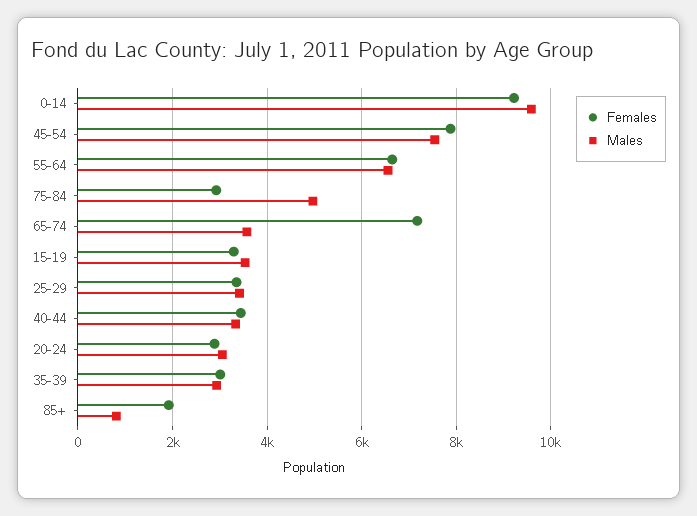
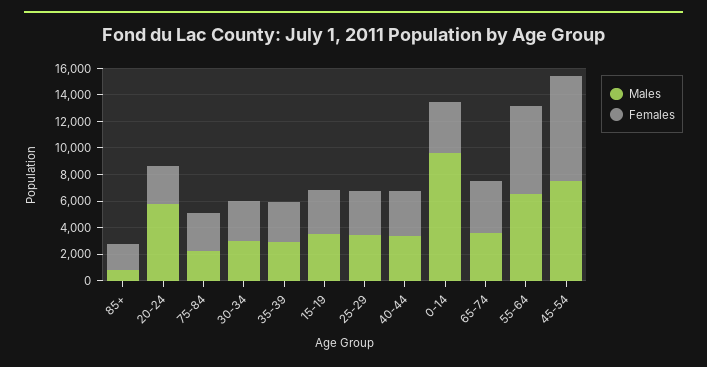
  {
    "Females": {
-     "0-14": 9200,
+     "0-14": 4000,
      "45-54": 7800,
      "55-64": 6600,
      "75-84": 3000,
-     "65-74": 7200,
+     "65-74": 4000,
      "15-19": 3200,
      "25-29": 3400,
      "40-44": 3400,
      "20-24": 2800,
      "35-39": 3000,
-     "85+": 2000
+     "85+": 2000,
+     "30-34": 3000
    },
    "Males": {
      "0-14": 9600,
      "45-54": 7600,
      "55-64": 6600,
-     "75-84": 5000,
+     "75-84": 2000,
      "65-74": 3600,
      "15-19": 3600,
      "25-29": 3400,
      "40-44": 3400,
-     "20-24": 3000,
+     "20-24": 6000,
      "35-39": 3000,
-     "85+": 800
+     "85+": 800,
+     "30-34": 3000
    }
  }

